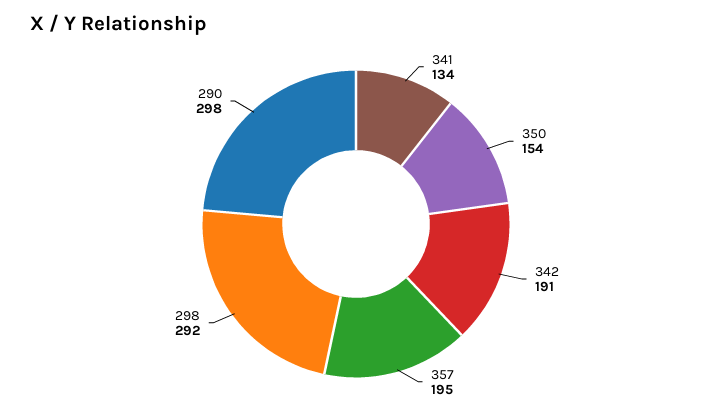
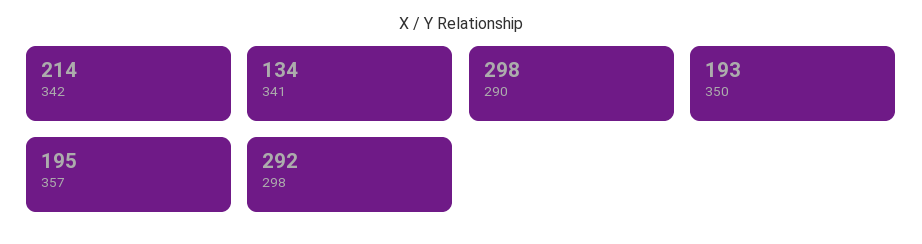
  {
    "341": 134,
-   "350": 154,
+   "350": 193,
-   "342": 191,
+   "342": 214,
    "357": 195,
    "298": 292,
    "290": 298
  }

